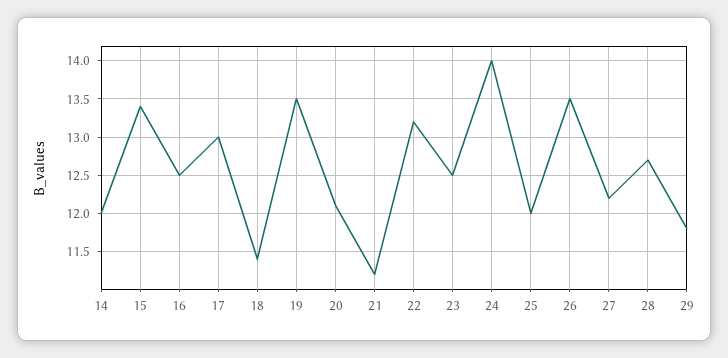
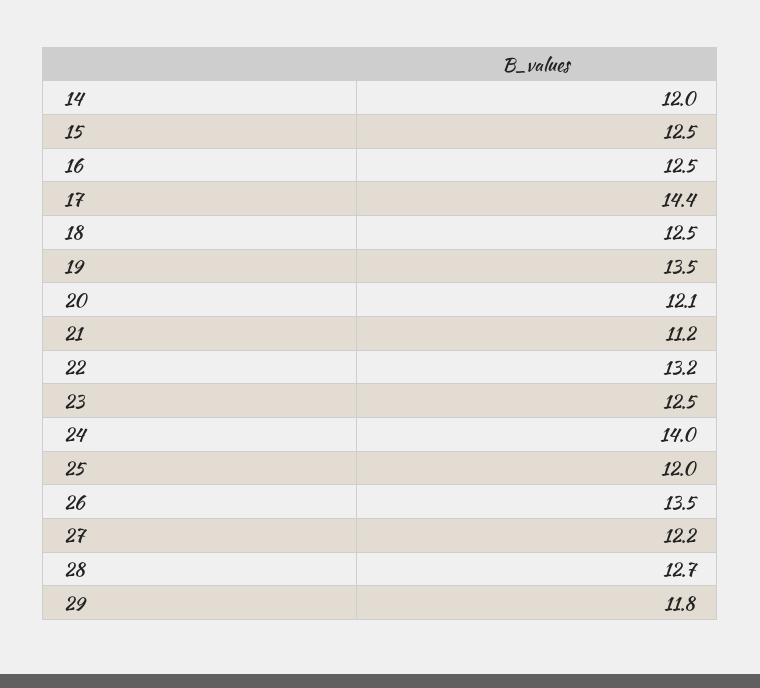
  {
    "14": 12,
-   "15": 13.4,
+   "15": 12.5,
    "16": 12.5,
-   "17": 13,
+   "17": 14.4,
-   "18": 11.4,
+   "18": 12.5,
    "19": 13.5,
    "20": 12.1,
    "21": 11.2,
    "22": 13.2,
    "23": 12.5,
    "24": 14,
    "25": 12,
    "26": 13.5,
    "27": 12.2,
    "28": 12.7,
    "29": 11.8
  }

